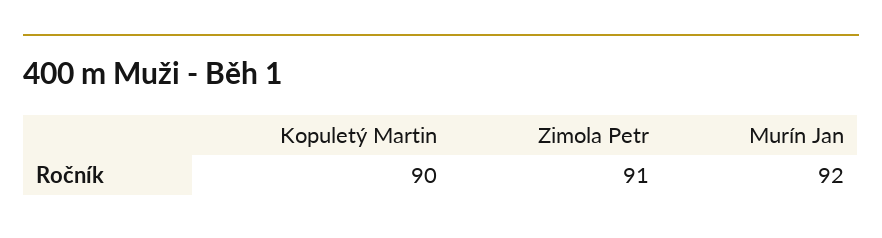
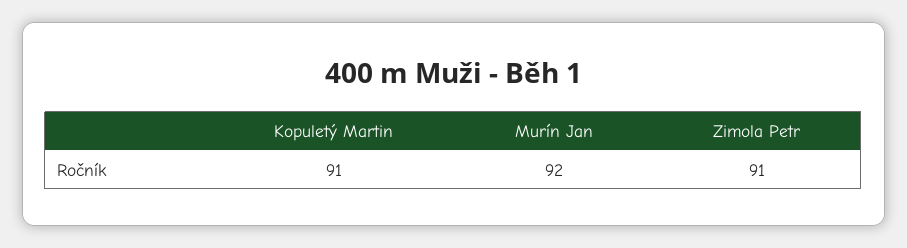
  {
-   "Kopuletý Martin": 90,
+   "Kopuletý Martin": 91,
    "Zimola Petr": 91,
    "Murín Jan": 92
  }

